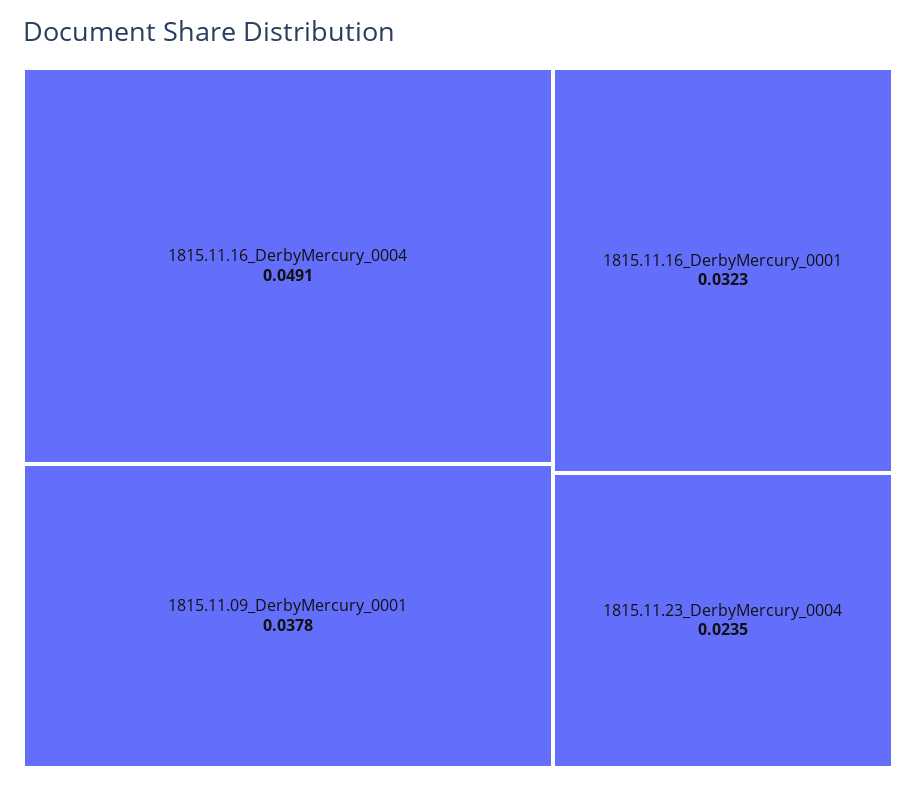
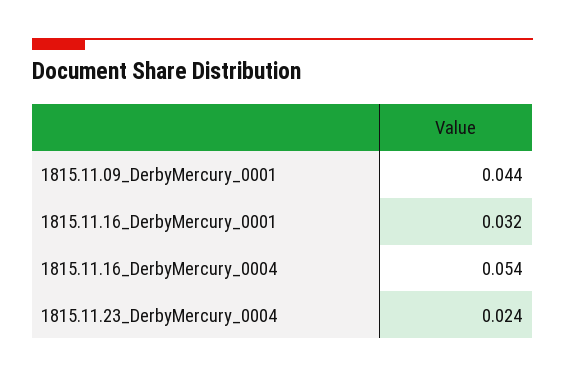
  {
-   "1815.11.16_DerbyMercury_0004": 0.0491,
+   "1815.11.16_DerbyMercury_0004": 0.054,
-   "1815.11.09_DerbyMercury_0001": 0.0378,
+   "1815.11.09_DerbyMercury_0001": 0.044,
    "1815.11.16_DerbyMercury_0001": 0.0323,
    "1815.11.23_DerbyMercury_0004": 0.0235
  }

